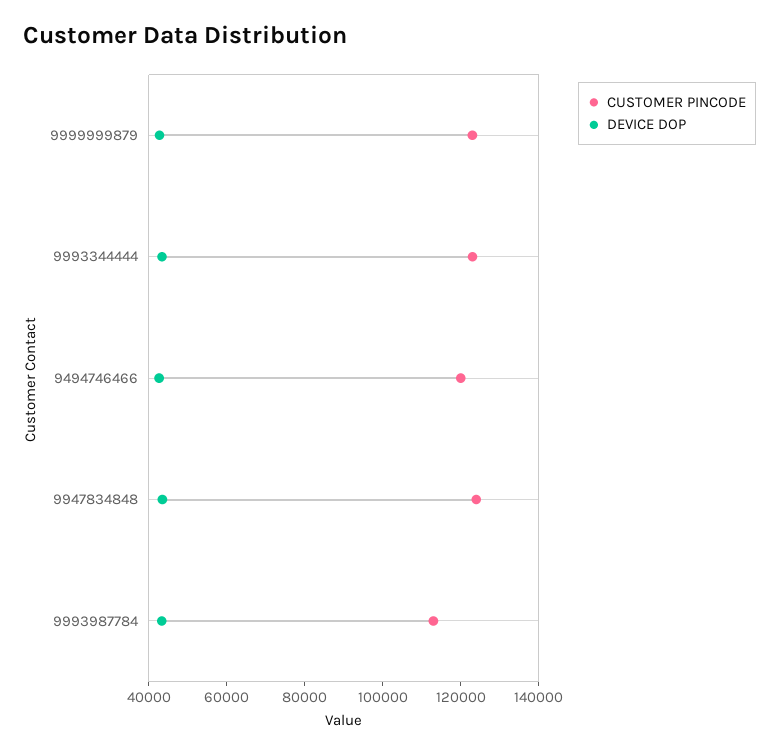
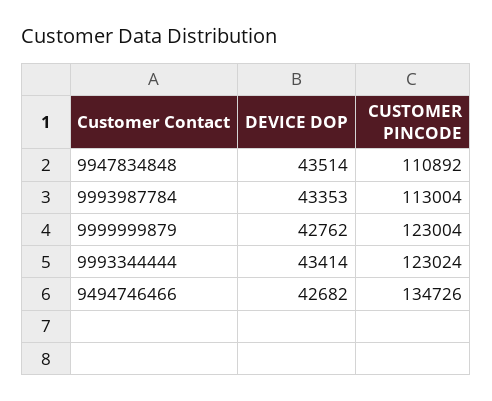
  {
    "CUSTOMER PINCODE": {
      "9999999879": 123004,
      "9993344444": 123024,
-     "9494746466": 120000,
+     "9494746466": 134726,
-     "9947834848": 125000,
+     "9947834848": 110892,
      "9993987784": 113004
    },
    "DEVICE DOP": {
      "9999999879": 42762,
      "9993344444": 43414,
      "9494746466": 42682,
      "9947834848": 43514,
      "9993987784": 43353
    }
  }

